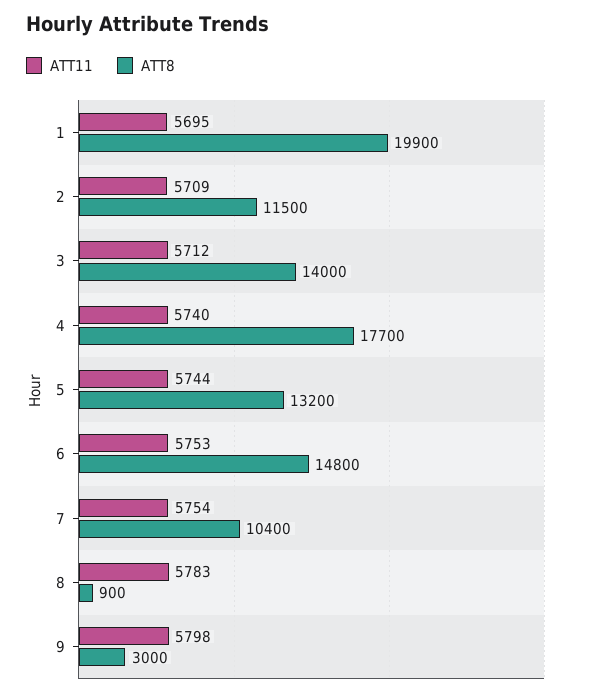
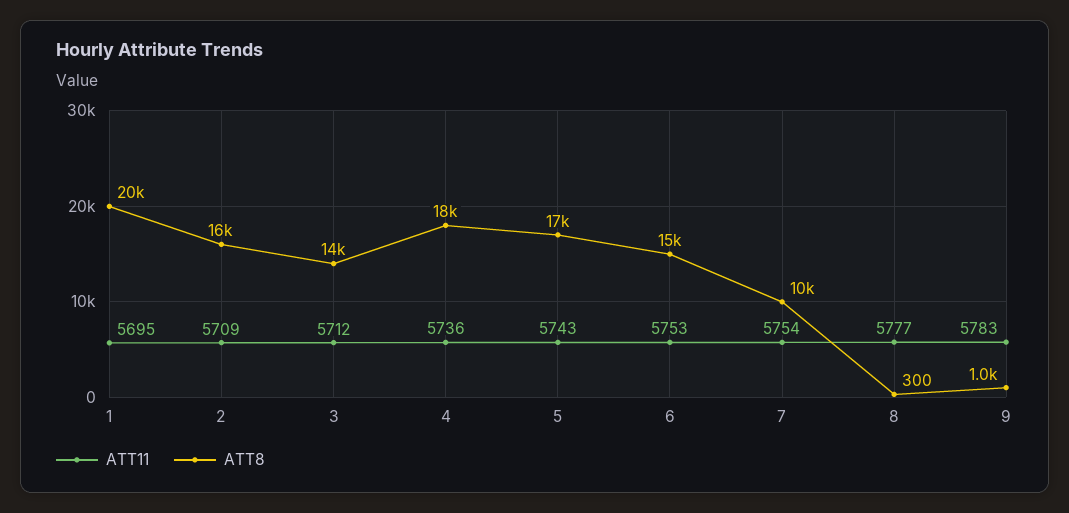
  {
    "ATT11": {
      "1": 5695,
      "2": 5709,
      "3": 5712,
-     "4": 5740,
+     "4": 5736,
-     "5": 5744,
+     "5": 5743,
      "6": 5753,
      "7": 5754,
-     "8": 5783,
+     "8": 5777,
-     "9": 5798
+     "9": 5783
    },
    "ATT8": {
      "1": 19900,
-     "2": 11500,
+     "2": 16000,
      "3": 14000,
      "4": 17700,
-     "5": 13200,
+     "5": 17000,
      "6": 14800,
      "7": 10400,
-     "8": 900,
+     "8": 300,
-     "9": 3000
+     "9": 1000
    }
  }

